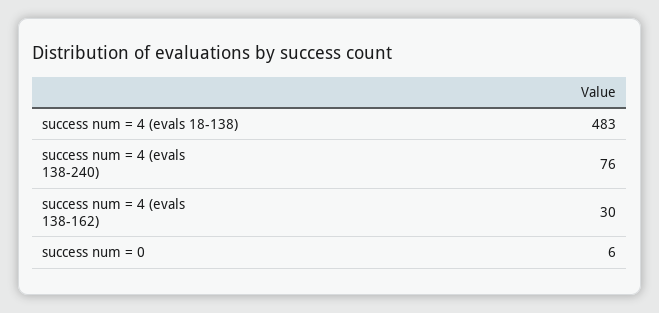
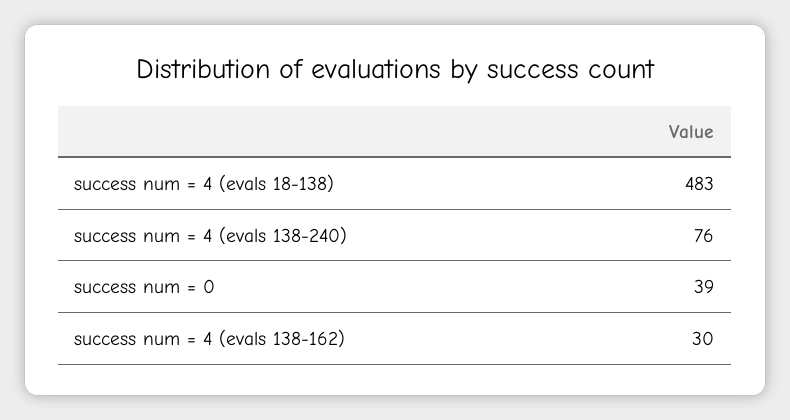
  {
    "success num = 4 (evals 18-138)": 483,
    "success num = 4 (evals 138-240)": 76,
    "success num = 4 (evals 138-162)": 30,
-   "success num = 0": 6
+   "success num = 0": 39
  }

